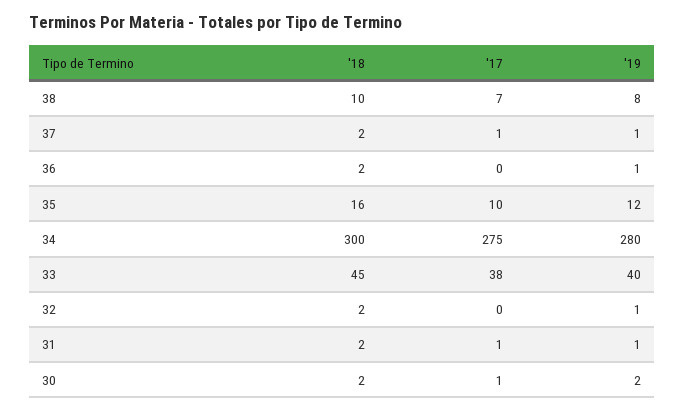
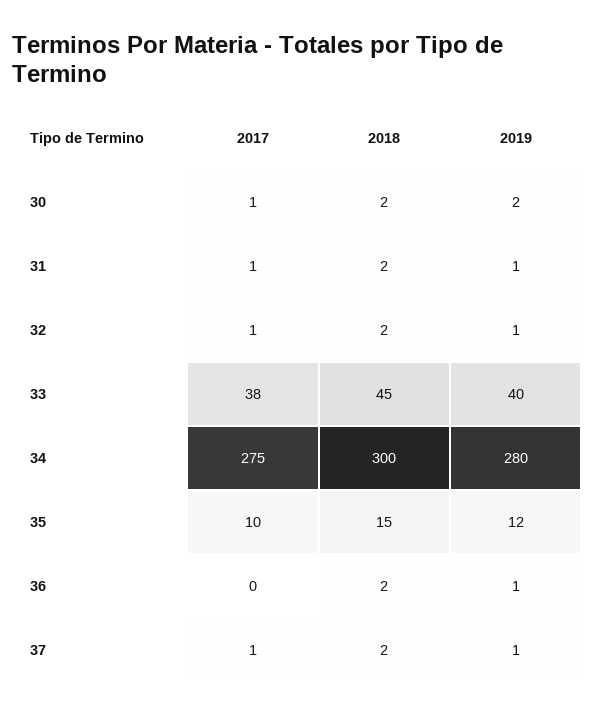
  {
    "'18": {
-     "38": 10,
      "37": 2,
      "36": 2,
-     "35": 16,
+     "35": 15,
      "34": 300,
      "33": 45,
      "32": 2,
      "31": 2,
      "30": 2
    },
    "'17": {
-     "38": 7,
      "37": 1,
      "36": 0,
      "35": 10,
      "34": 275,
      "33": 38,
-     "32": 0,
+     "32": 1,
      "31": 1,
      "30": 1
    },
    "'19": {
-     "38": 8,
      "37": 1,
      "36": 1,
      "35": 12,
      "34": 280,
      "33": 40,
      "32": 1,
      "31": 1,
      "30": 2
    }
  }

